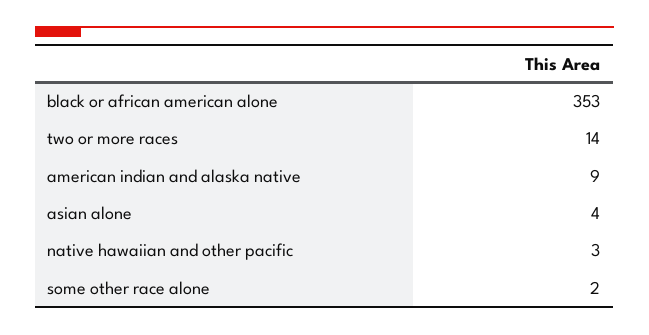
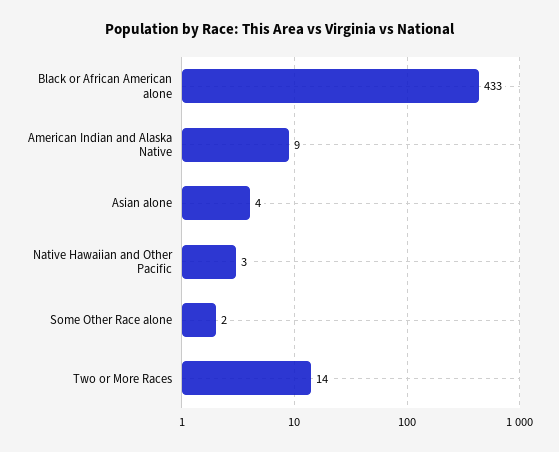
  {
-   "black or african american alone": 353,
+   "black or african american alone": 433,
    "two or more races": 14,
    "american indian and alaska native": 9,
    "asian alone": 4,
    "native hawaiian and other pacific": 3,
    "some other race alone": 2
  }

